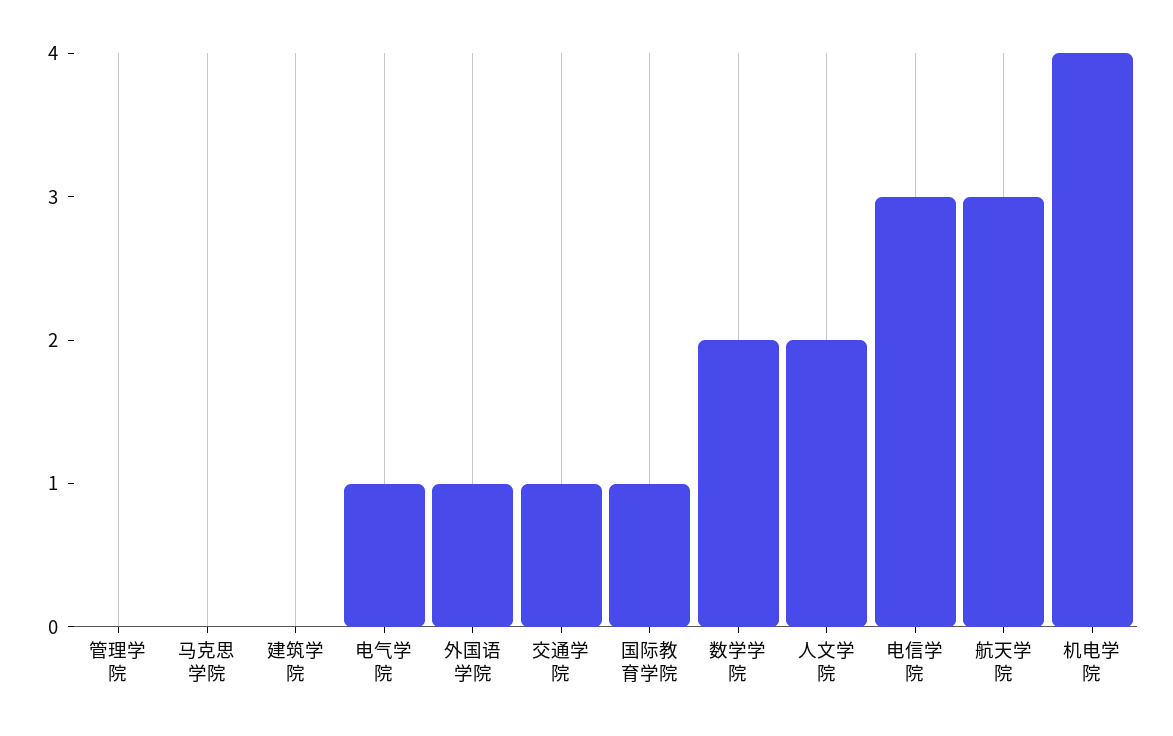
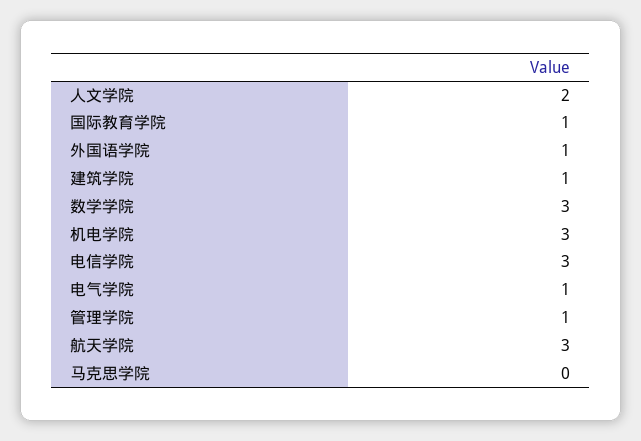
  {
-   "管理学院": 0,
+   "管理学院": 1,
    "马克思学院": 0,
-   "建筑学院": 0,
+   "建筑学院": 1,
    "电气学院": 1,
    "外国语学院": 1,
-   "交通学院": 1,
    "国际教育学院": 1,
-   "数学学院": 2,
+   "数学学院": 3,
    "人文学院": 2,
    "电信学院": 3,
    "航天学院": 3,
-   "机电学院": 4
+   "机电学院": 3
  }

